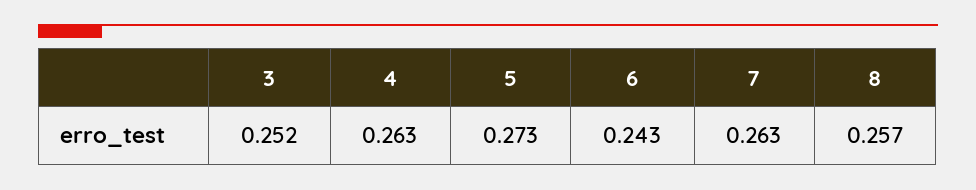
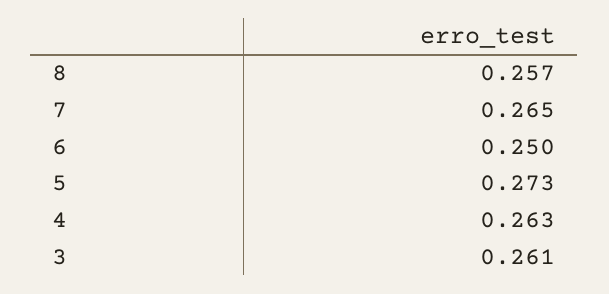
  {
-   "3": 0.252,
+   "3": 0.261,
    "4": 0.263,
    "5": 0.273,
-   "6": 0.243,
+   "6": 0.25,
-   "7": 0.263,
+   "7": 0.265,
    "8": 0.257
  }

